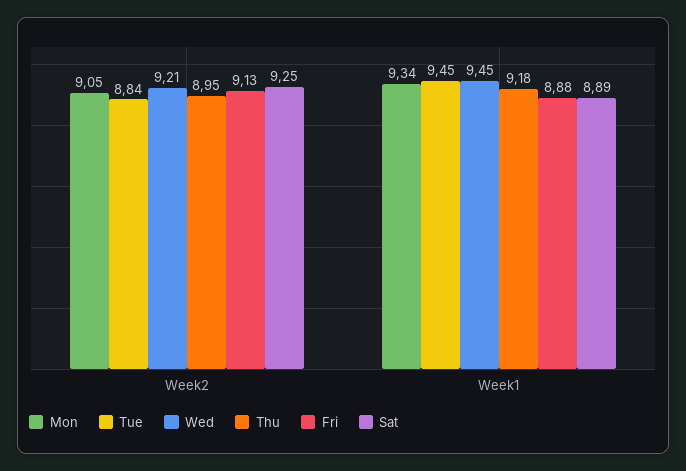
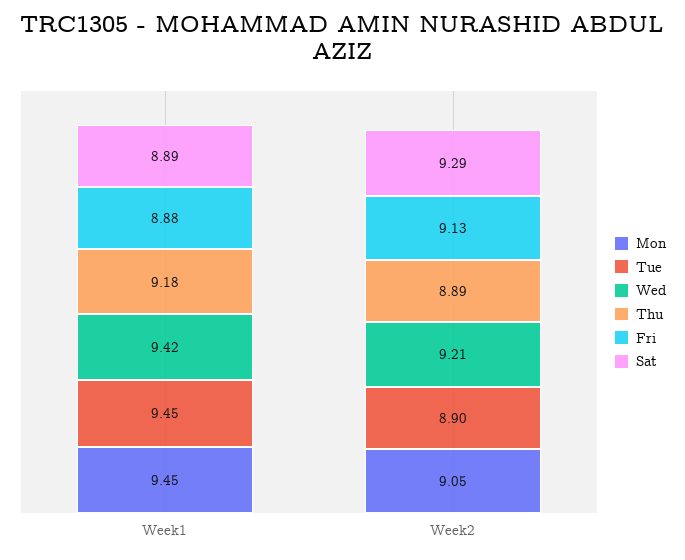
  {
    "Mon": {
      "Week2": 9.05,
-     "Week1": 9.34
+     "Week1": 9.45
    },
    "Tue": {
-     "Week2": 8.84,
+     "Week2": 8.9,
      "Week1": 9.45
    },
    "Wed": {
      "Week2": 9.21,
-     "Week1": 9.45
+     "Week1": 9.42
    },
    "Thu": {
-     "Week2": 8.95,
+     "Week2": 8.89,
      "Week1": 9.18
    },
    "Fri": {
      "Week2": 9.13,
      "Week1": 8.88
    },
    "Sat": {
-     "Week2": 9.25,
+     "Week2": 9.29,
      "Week1": 8.89
    }
  }

